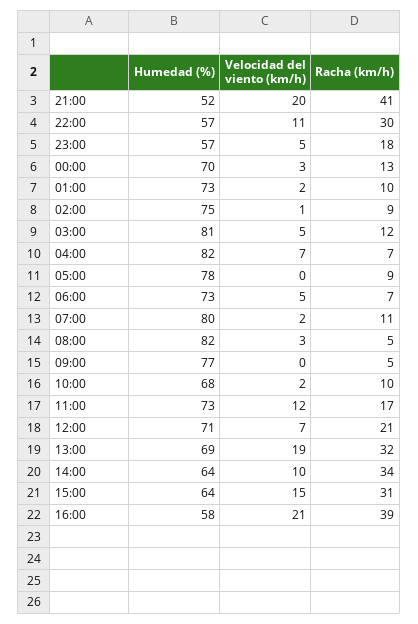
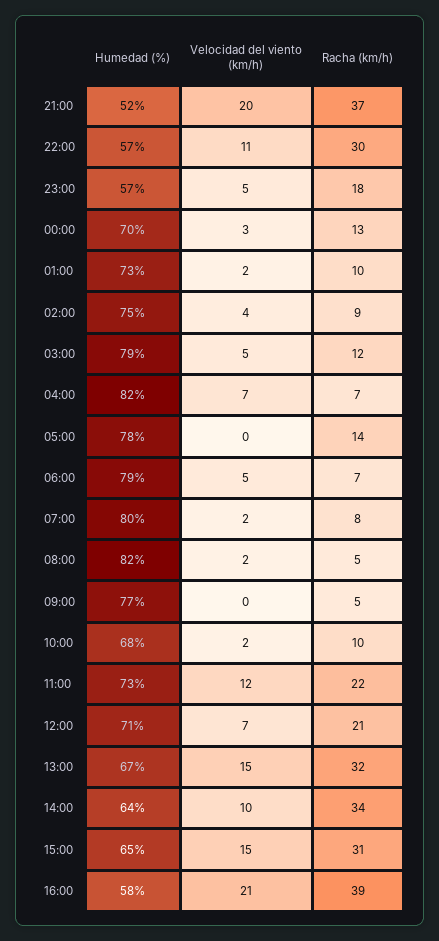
  {
    "Humedad (%)": {
      "21:00": 52,
      "22:00": 57,
      "23:00": 57,
      "00:00": 70,
      "01:00": 73,
      "02:00": 75,
-     "03:00": 81,
+     "03:00": 79,
      "04:00": 82,
      "05:00": 78,
-     "06:00": 73,
+     "06:00": 79,
      "07:00": 80,
      "08:00": 82,
      "09:00": 77,
      "10:00": 68,
      "11:00": 73,
      "12:00": 71,
-     "13:00": 69,
+     "13:00": 67,
      "14:00": 64,
-     "15:00": 64,
+     "15:00": 65,
      "16:00": 58
    },
    "Velocidad del viento (km/h)": {
      "21:00": 20,
      "22:00": 11,
      "23:00": 5,
      "00:00": 3,
      "01:00": 2,
-     "02:00": 1,
+     "02:00": 4,
      "03:00": 5,
      "04:00": 7,
      "05:00": 0,
      "06:00": 5,
      "07:00": 2,
-     "08:00": 3,
+     "08:00": 2,
      "09:00": 0,
      "10:00": 2,
      "11:00": 12,
      "12:00": 7,
-     "13:00": 19,
+     "13:00": 15,
      "14:00": 10,
      "15:00": 15,
      "16:00": 21
    },
    "Racha (km/h)": {
-     "21:00": 41,
+     "21:00": 37,
      "22:00": 30,
      "23:00": 18,
      "00:00": 13,
      "01:00": 10,
      "02:00": 9,
      "03:00": 12,
      "04:00": 7,
-     "05:00": 9,
+     "05:00": 14,
      "06:00": 7,
-     "07:00": 11,
+     "07:00": 8,
      "08:00": 5,
      "09:00": 5,
      "10:00": 10,
-     "11:00": 17,
+     "11:00": 22,
      "12:00": 21,
      "13:00": 32,
      "14:00": 34,
      "15:00": 31,
      "16:00": 39
    }
  }

